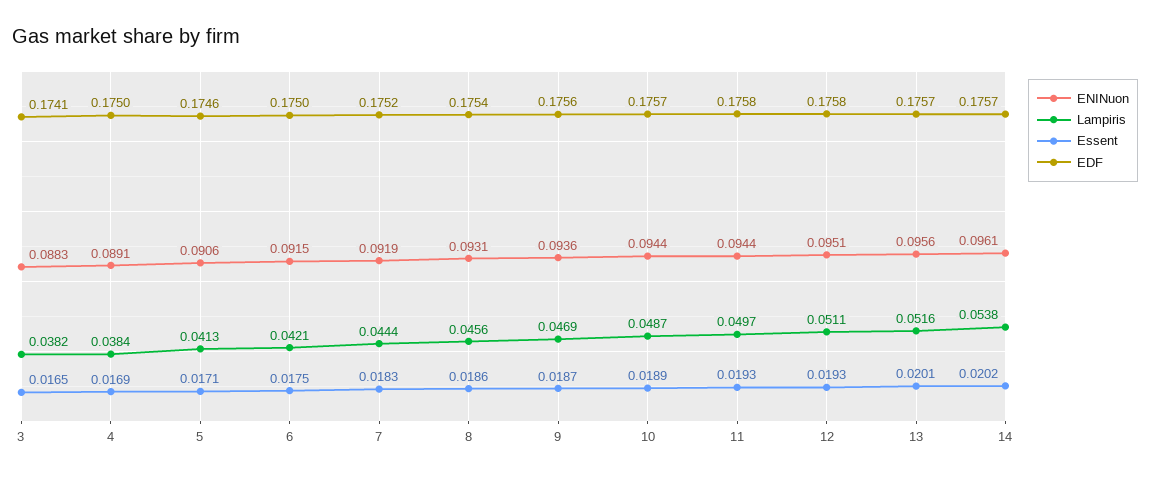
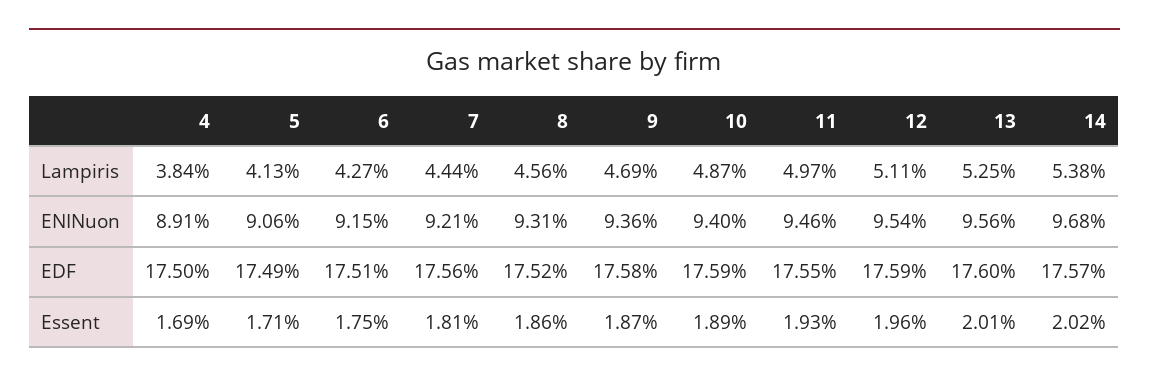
  {
    "ENINuon": {
-     "3": 0.0883,
      "4": 0.0891,
      "5": 0.0906,
      "6": 0.0915,
-     "7": 0.0919,
+     "7": 0.0921,
      "8": 0.0931,
      "9": 0.0936,
-     "10": 0.0944,
+     "10": 0.094,
-     "11": 0.0944,
+     "11": 0.0946,
-     "12": 0.0951,
+     "12": 0.0954,
      "13": 0.0956,
-     "14": 0.0961
+     "14": 0.0968
    },
    "Lampiris": {
-     "3": 0.0382,
      "4": 0.0384,
      "5": 0.0413,
-     "6": 0.0421,
+     "6": 0.0427,
      "7": 0.0444,
      "8": 0.0456,
      "9": 0.0469,
      "10": 0.0487,
      "11": 0.0497,
      "12": 0.0511,
-     "13": 0.0516,
+     "13": 0.0525,
      "14": 0.0538
    },
    "Essent": {
-     "3": 0.0165,
      "4": 0.0169,
      "5": 0.0171,
      "6": 0.0175,
-     "7": 0.0183,
+     "7": 0.0181,
      "8": 0.0186,
      "9": 0.0187,
      "10": 0.0189,
      "11": 0.0193,
-     "12": 0.0193,
+     "12": 0.0196,
      "13": 0.0201,
      "14": 0.0202
    },
    "EDF": {
-     "3": 0.1741,
      "4": 0.175,
-     "5": 0.1746,
+     "5": 0.1749,
-     "6": 0.175,
+     "6": 0.1751,
-     "7": 0.1752,
+     "7": 0.1756,
-     "8": 0.1754,
+     "8": 0.1752,
-     "9": 0.1756,
+     "9": 0.1758,
-     "10": 0.1757,
+     "10": 0.1759,
-     "11": 0.1758,
+     "11": 0.1755,
-     "12": 0.1758,
+     "12": 0.1759,
-     "13": 0.1757,
+     "13": 0.176,
      "14": 0.1757
    }
  }

